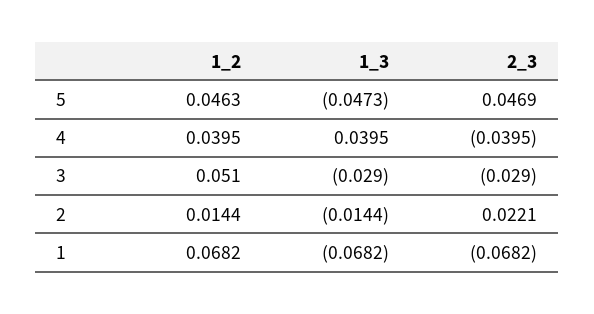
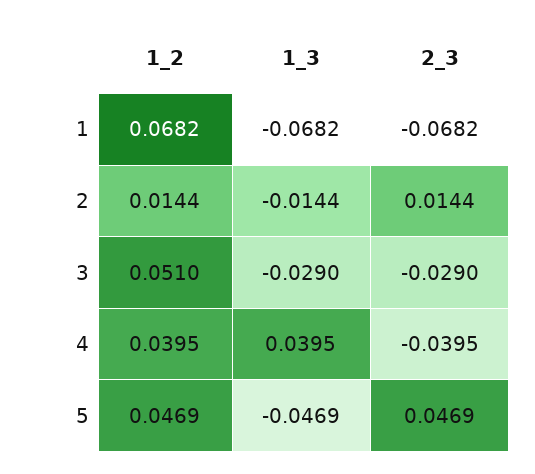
  {
    "1_2": {
-     "5": 0.0463,
+     "5": 0.0469,
      "4": 0.0395,
      "3": 0.051,
      "2": 0.0144,
      "1": 0.0682
    },
    "1_3": {
-     "5": -0.0473,
+     "5": -0.0469,
      "4": 0.0395,
      "3": -0.029,
      "2": -0.0144,
      "1": -0.0682
    },
    "2_3": {
      "5": 0.0469,
      "4": -0.0395,
      "3": -0.029,
-     "2": 0.0221,
+     "2": 0.0144,
      "1": -0.0682
    }
  }

